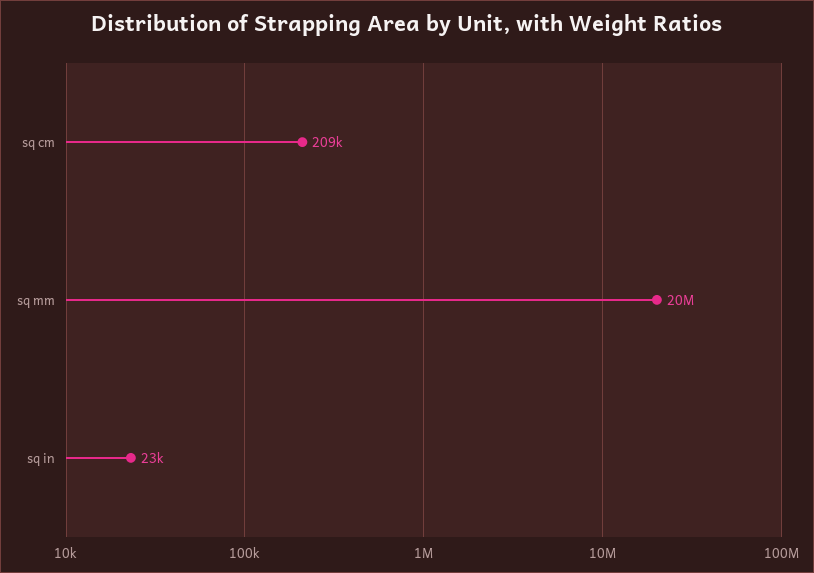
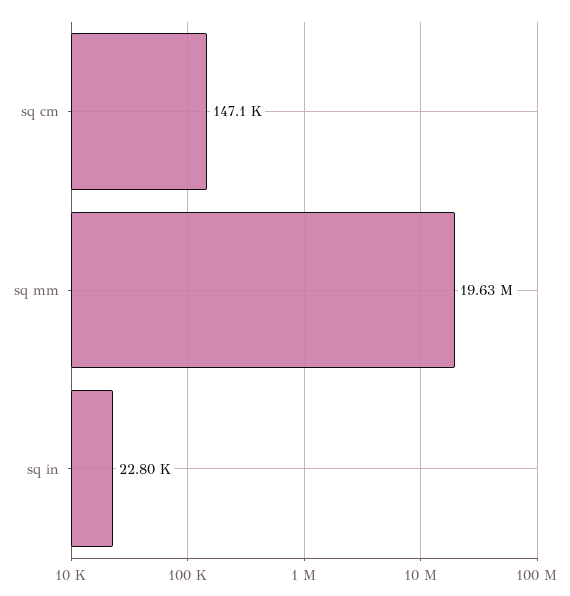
  {
-   "sq cm": 209000,
+   "sq cm": 147100,
    "sq mm": 19630000,
    "sq in": 22800
  }

